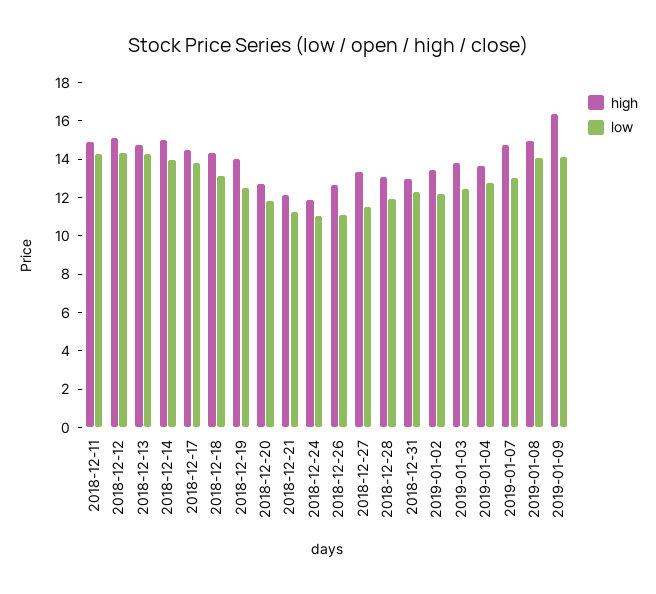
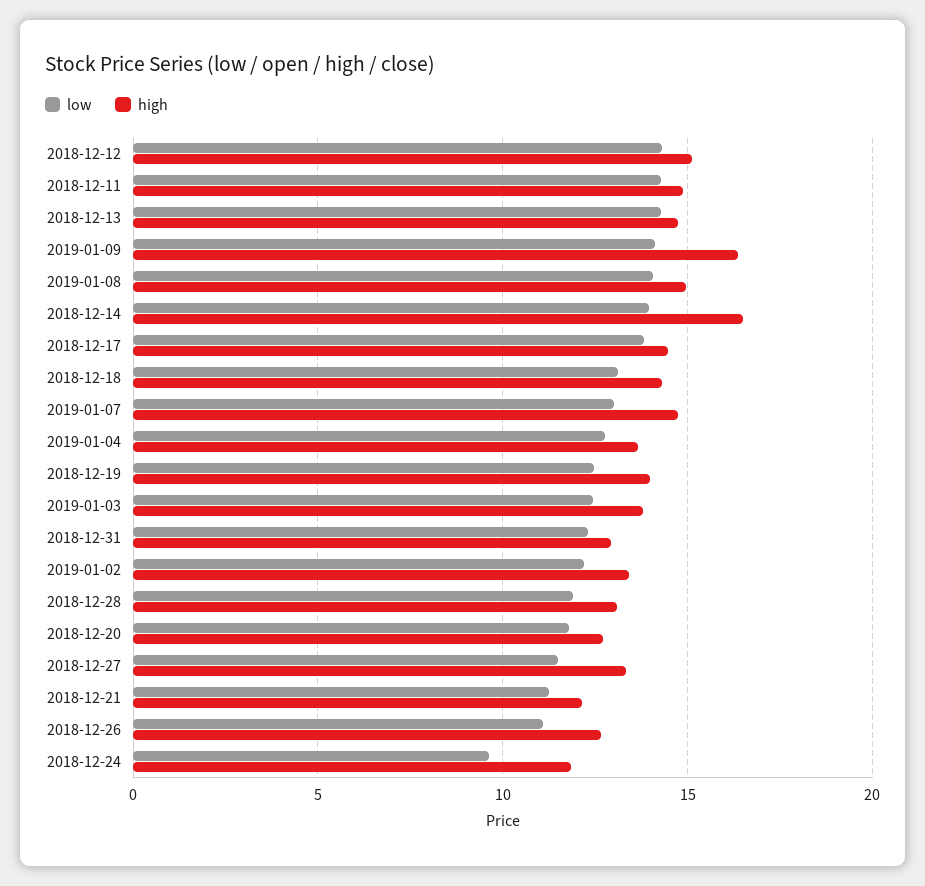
  {
    "high": {
      "2018-12-11": 15,
      "2018-12-12": 15,
      "2018-12-13": 14.5,
-     "2018-12-14": 15,
+     "2018-12-14": 16.5,
      "2018-12-17": 14.5,
      "2018-12-18": 14.5,
      "2018-12-19": 14,
      "2018-12-20": 12.5,
      "2018-12-21": 12,
      "2018-12-24": 12,
      "2018-12-26": 12.5,
      "2018-12-27": 13.5,
      "2018-12-28": 13,
      "2018-12-31": 13,
      "2019-01-02": 13.5,
      "2019-01-03": 14,
      "2019-01-04": 13.5,
      "2019-01-07": 15,
      "2019-01-08": 15,
      "2019-01-09": 16.5
    },
    "low": {
      "2018-12-11": 14.5,
      "2018-12-12": 14.5,
      "2018-12-13": 14.5,
      "2018-12-14": 14,
      "2018-12-17": 14,
      "2018-12-18": 13,
      "2018-12-19": 12.5,
      "2018-12-20": 12,
      "2018-12-21": 11.5,
-     "2018-12-24": 11,
+     "2018-12-24": 9.5,
      "2018-12-26": 11,
      "2018-12-27": 11.5,
      "2018-12-28": 12,
      "2018-12-31": 12.5,
      "2019-01-02": 12,
      "2019-01-03": 12.5,
      "2019-01-04": 13,
      "2019-01-07": 13,
      "2019-01-08": 14,
      "2019-01-09": 14
    }
  }

